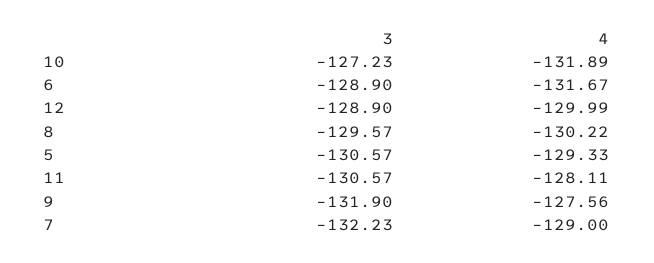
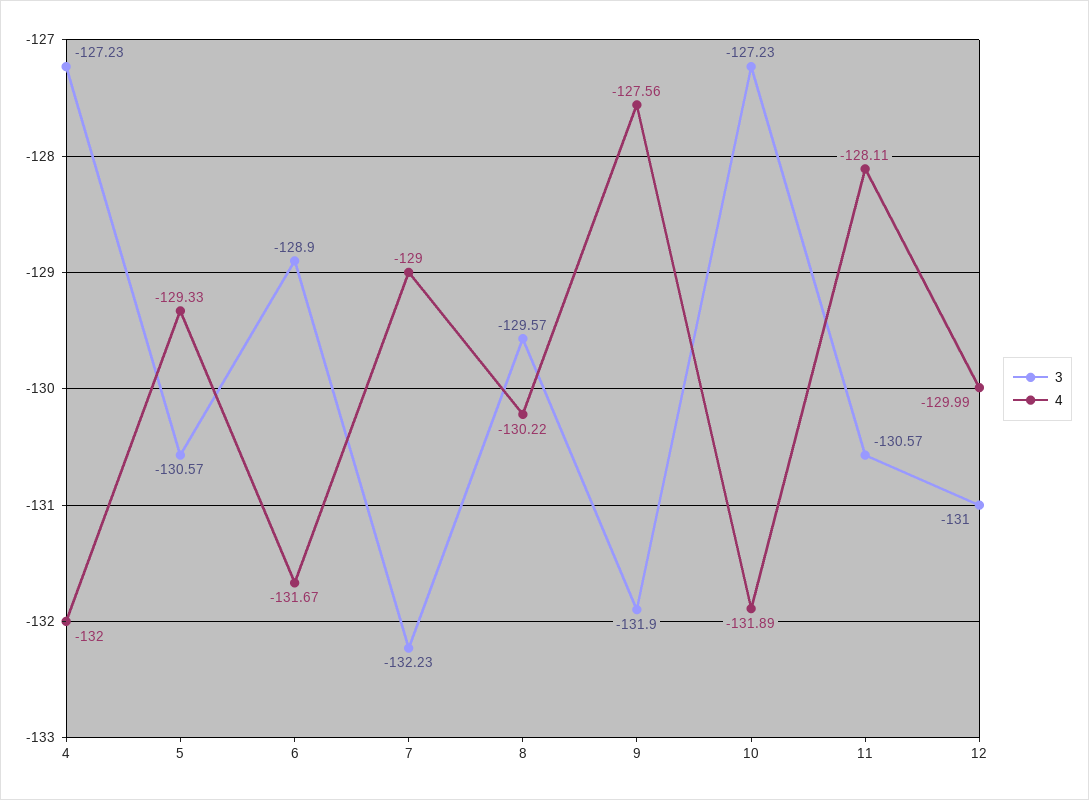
  {
    "3": {
      "10": -127.23,
      "6": -128.9,
-     "12": -128.9,
+     "12": -131,
      "8": -129.57,
      "5": -130.57,
      "11": -130.57,
      "9": -131.9,
-     "7": -132.23
+     "7": -132.23,
+     "4": -127.23
    },
    "4": {
      "10": -131.89,
      "6": -131.67,
      "12": -129.99,
      "8": -130.22,
      "5": -129.33,
      "11": -128.11,
      "9": -127.56,
-     "7": -129
+     "7": -129,
+     "4": -132
    }
  }

